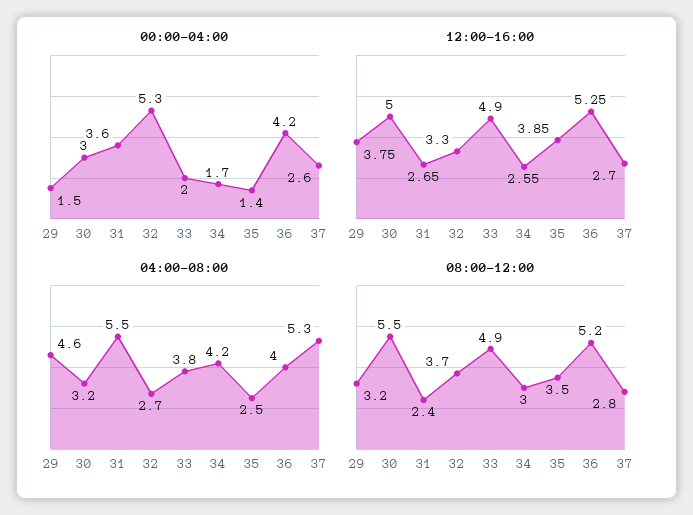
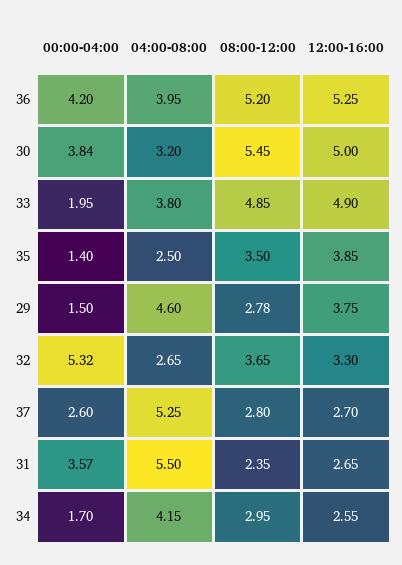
  {
    "00:00-04:00": {
      "29": 1.5,
-     "30": 3,
+     "30": 3.84,
      "31": 3.57,
      "32": 5.32,
      "33": 1.95,
      "34": 1.7,
      "35": 1.4,
      "36": 4.2,
      "37": 2.6
    },
    "12:00-16:00": {
      "29": 3.75,
      "30": 5,
      "31": 2.65,
      "32": 3.3,
      "33": 4.9,
      "34": 2.55,
      "35": 3.85,
      "36": 5.25,
      "37": 2.7
    },
    "04:00-08:00": {
      "29": 4.6,
      "30": 3.2,
      "31": 5.5,
      "32": 2.65,
      "33": 3.8,
      "34": 4.15,
      "35": 2.5,
      "36": 3.95,
      "37": 5.25
    },
    "08:00-12:00": {
-     "29": 3.2,
+     "29": 2.78,
      "30": 5.45,
      "31": 2.35,
      "32": 3.65,
      "33": 4.85,
      "34": 2.95,
      "35": 3.5,
      "36": 5.2,
      "37": 2.8
    }
  }

